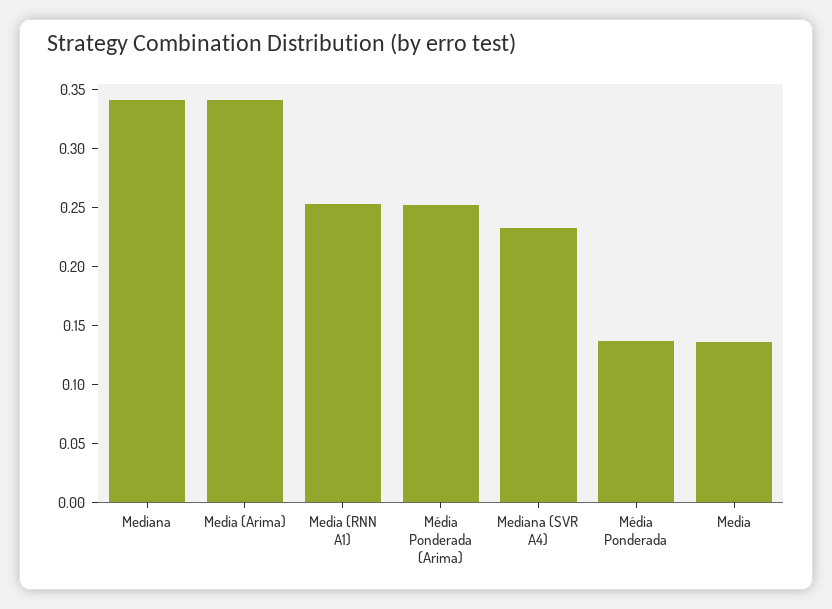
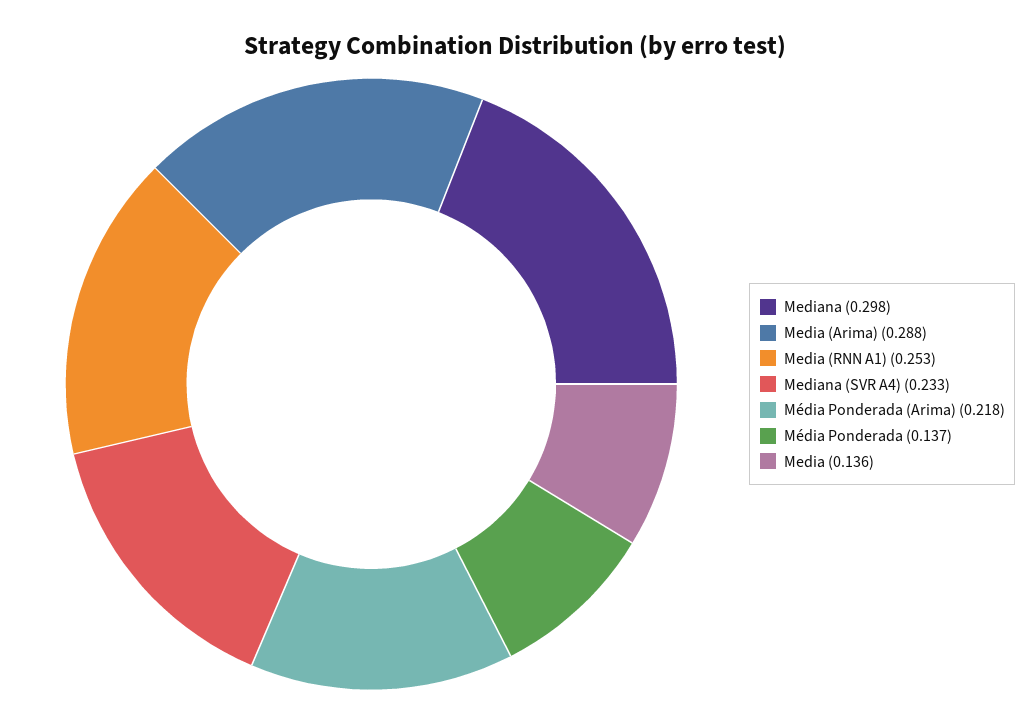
  {
-   "Mediana": 0.34,
+   "Mediana": 0.298,
-   "Media (Arima)": 0.34,
+   "Media (Arima)": 0.288,
    "Media (RNN A1)": 0.253,
-   "Média Ponderada (Arima)": 0.25,
+   "Média Ponderada (Arima)": 0.218,
    "Mediana (SVR A4)": 0.233,
    "Média Ponderada": 0.137,
    "Media": 0.136
  }

